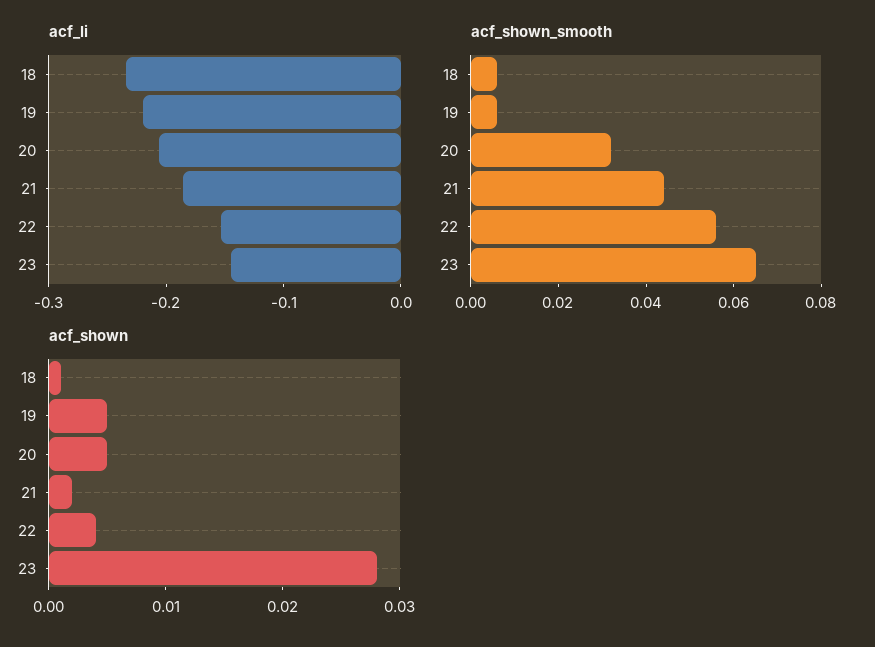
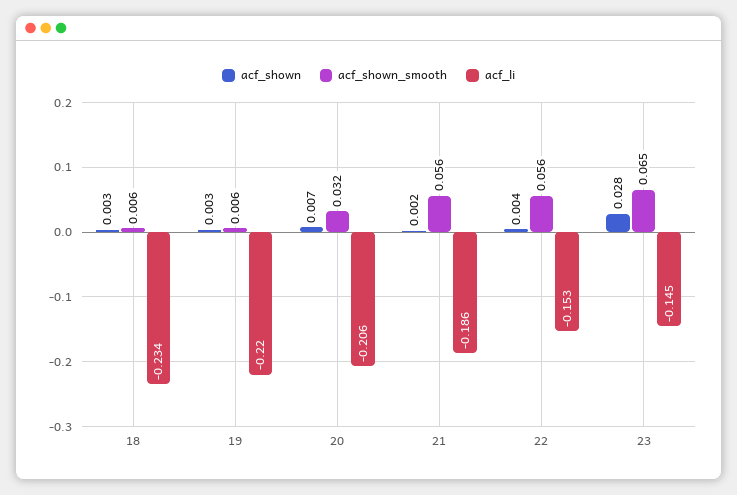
  {
    "acf_li": {
      "18": -0.234,
      "19": -0.22,
      "20": -0.206,
      "21": -0.186,
      "22": -0.153,
      "23": -0.145
    },
    "acf_shown_smooth": {
      "18": 0.006,
      "19": 0.006,
      "20": 0.032,
-     "21": 0.045,
+     "21": 0.056,
      "22": 0.056,
      "23": 0.065
    },
    "acf_shown": {
-     "18": 0.001,
+     "18": 0.003,
-     "19": 0.005,
+     "19": 0.003,
-     "20": 0.005,
+     "20": 0.007,
      "21": 0.002,
      "22": 0.004,
      "23": 0.028
    }
  }

